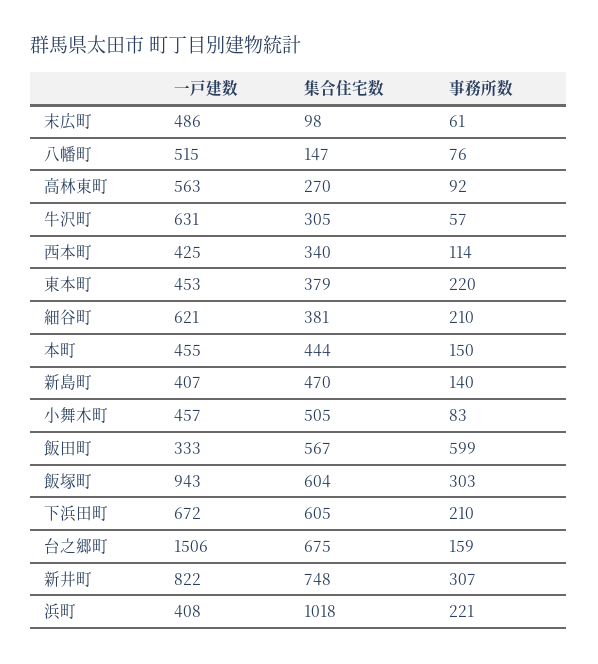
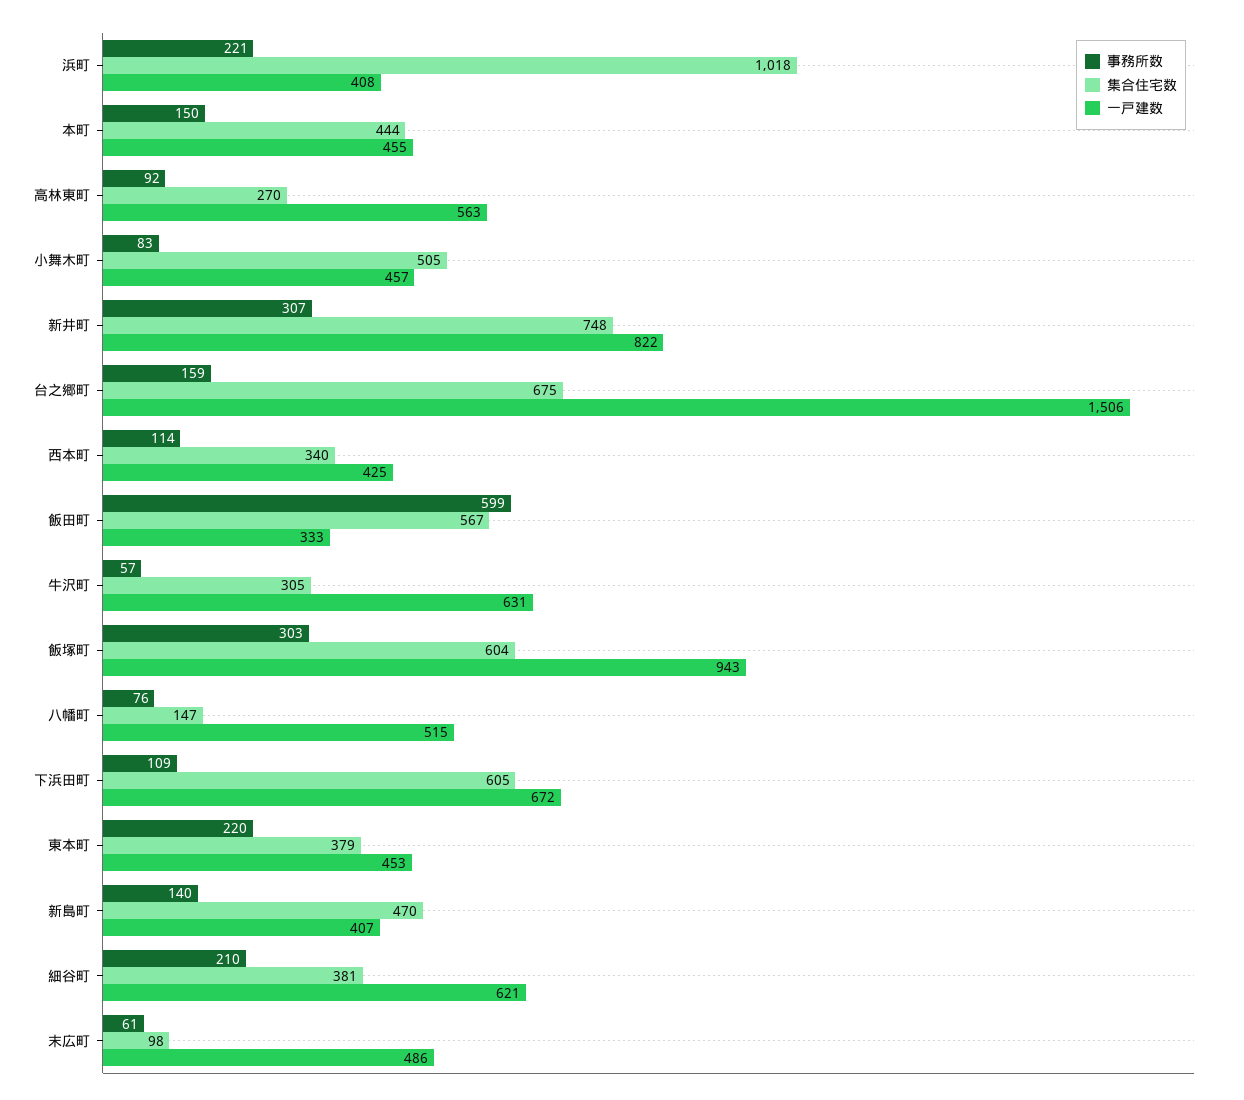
  {
    "一戸建数": {
      "末広町": 486,
      "八幡町": 515,
      "高林東町": 563,
      "牛沢町": 631,
      "西本町": 425,
      "東本町": 453,
      "細谷町": 621,
      "本町": 455,
      "新島町": 407,
      "小舞木町": 457,
      "飯田町": 333,
      "飯塚町": 943,
      "下浜田町": 672,
      "台之郷町": 1506,
      "新井町": 822,
      "浜町": 408
    },
    "集合住宅数": {
      "末広町": 98,
      "八幡町": 147,
      "高林東町": 270,
      "牛沢町": 305,
      "西本町": 340,
      "東本町": 379,
      "細谷町": 381,
      "本町": 444,
      "新島町": 470,
      "小舞木町": 505,
      "飯田町": 567,
      "飯塚町": 604,
      "下浜田町": 605,
      "台之郷町": 675,
      "新井町": 748,
      "浜町": 1018
    },
    "事務所数": {
      "末広町": 61,
      "八幡町": 76,
      "高林東町": 92,
      "牛沢町": 57,
      "西本町": 114,
      "東本町": 220,
      "細谷町": 210,
      "本町": 150,
      "新島町": 140,
      "小舞木町": 83,
      "飯田町": 599,
      "飯塚町": 303,
-     "下浜田町": 210,
+     "下浜田町": 109,
      "台之郷町": 159,
      "新井町": 307,
      "浜町": 221
    }
  }

